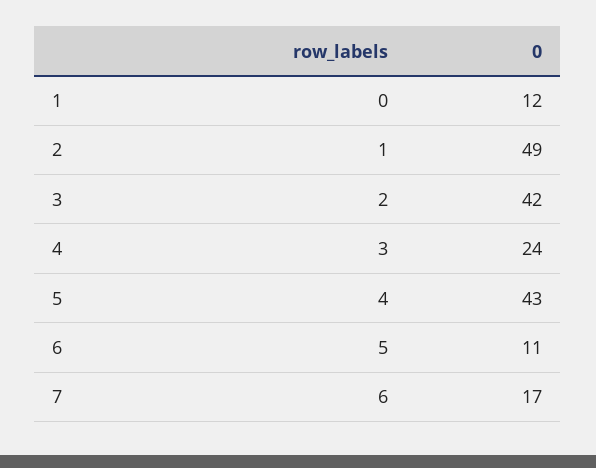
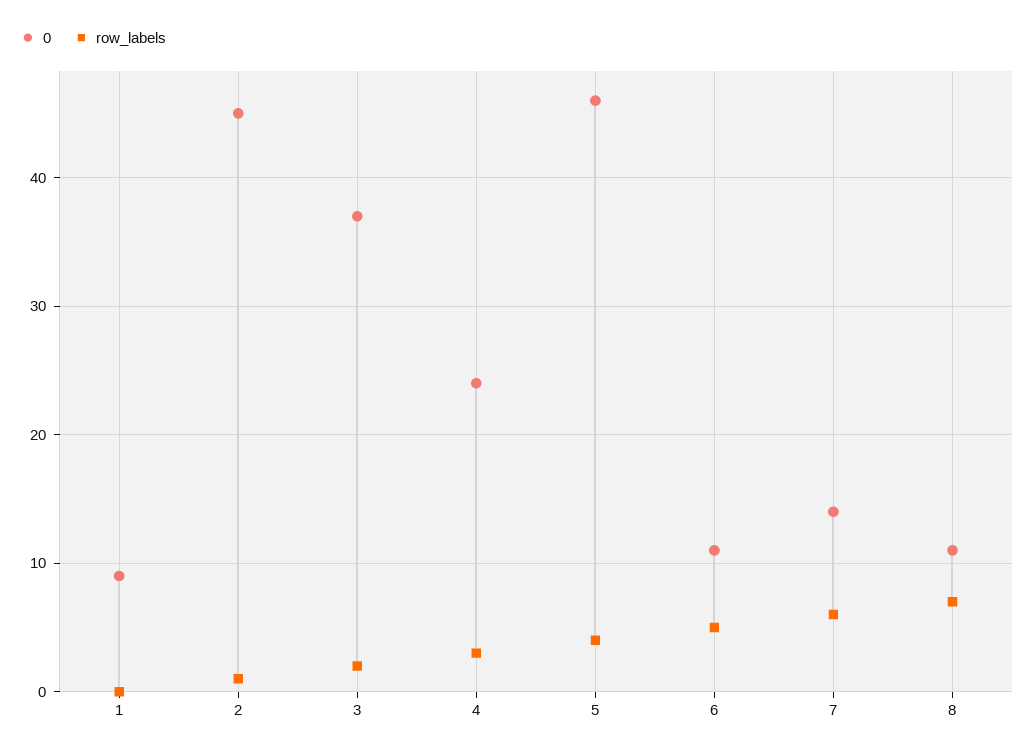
  {
    "row_labels": {
      "1": 0,
      "2": 1,
      "3": 2,
      "4": 3,
      "5": 4,
      "6": 5,
-     "7": 6
+     "7": 6,
+     "8": 7
    },
    "0": {
-     "1": 12,
+     "1": 9,
-     "2": 49,
+     "2": 45,
-     "3": 42,
+     "3": 37,
      "4": 24,
-     "5": 43,
+     "5": 46,
      "6": 11,
-     "7": 17
+     "7": 14,
+     "8": 11
    }
  }

